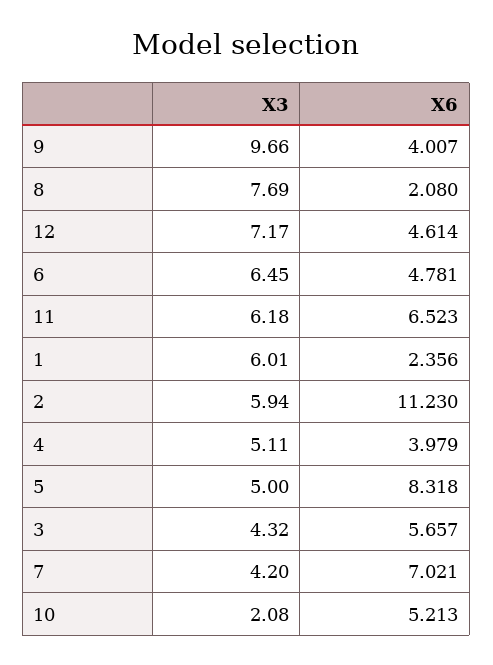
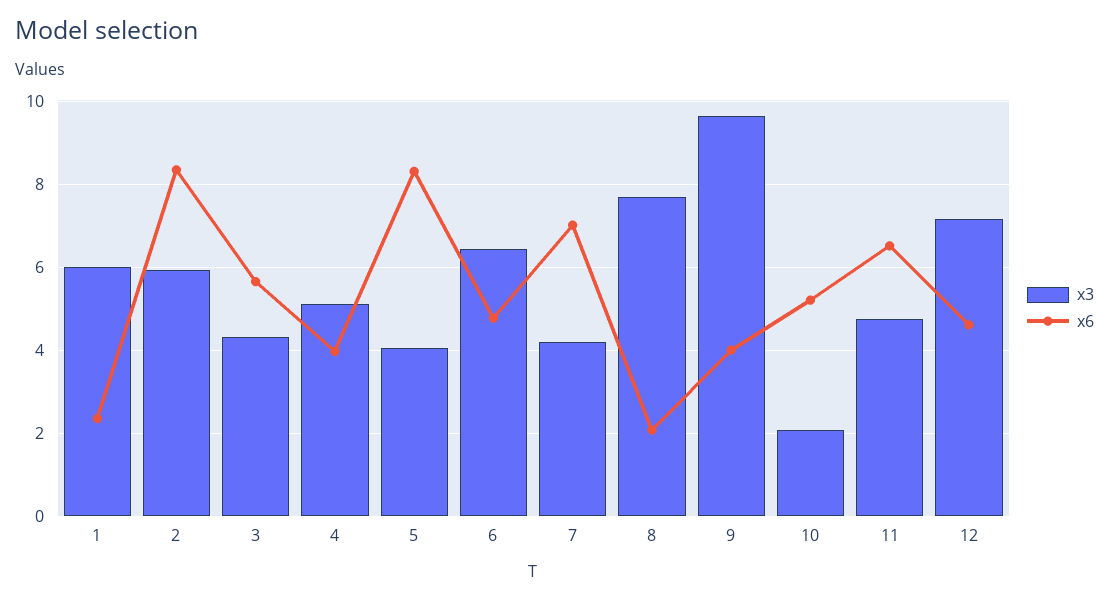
  {
    "X3": {
      "9": 9.66,
      "8": 7.69,
      "12": 7.17,
      "6": 6.45,
-     "11": 6.18,
+     "11": 4.8,
      "1": 6.01,
      "2": 5.94,
      "4": 5.11,
-     "5": 5,
+     "5": 4,
      "3": 4.32,
      "7": 4.2,
      "10": 2.08
    },
    "X6": {
      "9": 4.007,
      "8": 2.08,
      "12": 4.614,
      "6": 4.781,
      "11": 6.523,
      "1": 2.356,
-     "2": 11.23,
+     "2": 8.4,
      "4": 3.979,
      "5": 8.318,
      "3": 5.657,
      "7": 7.021,
      "10": 5.213
    }
  }

